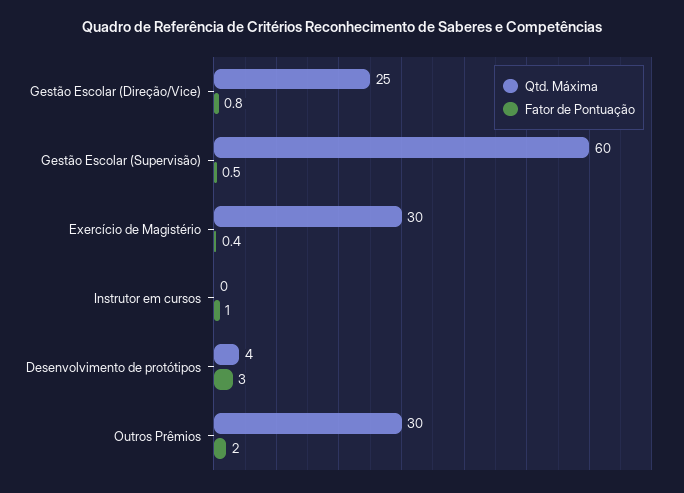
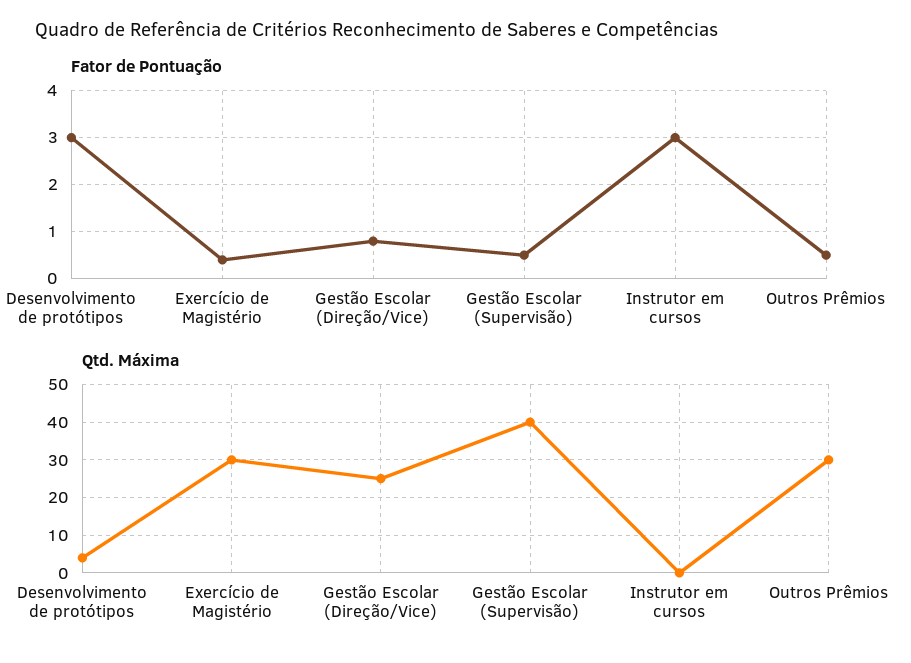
  {
    "Qtd. Máxima": {
      "Gestão Escolar (Direção/Vice)": 25,
-     "Gestão Escolar (Supervisão)": 60,
+     "Gestão Escolar (Supervisão)": 40,
      "Exercício de Magistério": 30,
      "Instrutor em cursos": 0,
      "Desenvolvimento de protótipos": 4,
      "Outros Prêmios": 30
    },
    "Fator de Pontuação": {
      "Gestão Escolar (Direção/Vice)": 0.8,
      "Gestão Escolar (Supervisão)": 0.5,
      "Exercício de Magistério": 0.4,
-     "Instrutor em cursos": 1,
+     "Instrutor em cursos": 3,
      "Desenvolvimento de protótipos": 3,
-     "Outros Prêmios": 2
+     "Outros Prêmios": 0.5
    }
  }

